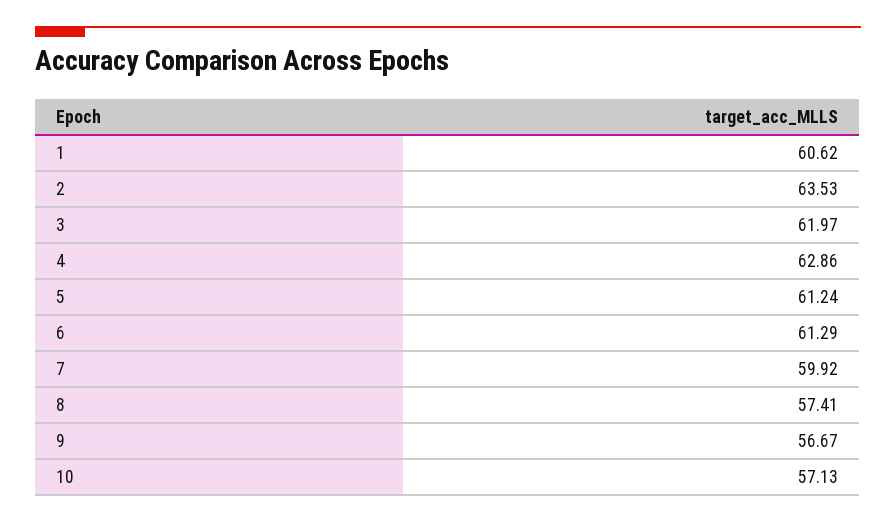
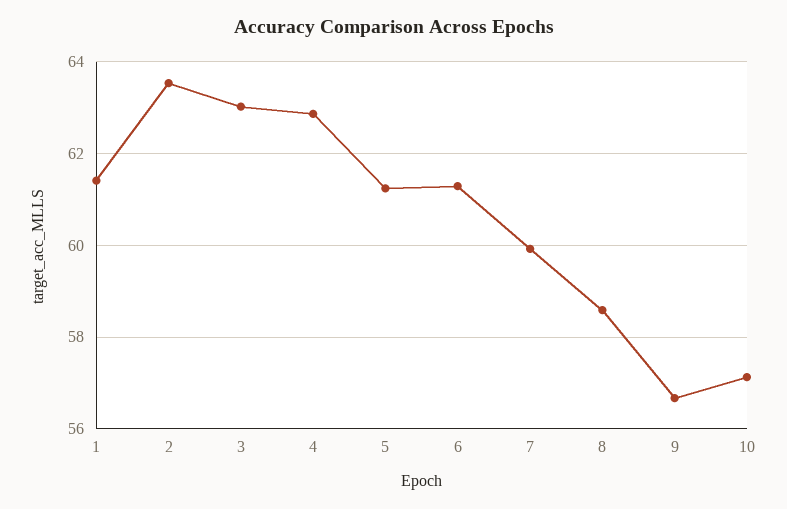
  {
-   "1": 60.62,
+   "1": 61.4,
    "2": 63.53,
-   "3": 61.97,
+   "3": 63,
    "4": 62.86,
    "5": 61.24,
    "6": 61.29,
    "7": 59.92,
-   "8": 57.41,
+   "8": 58.6,
    "9": 56.67,
    "10": 57.13
  }

